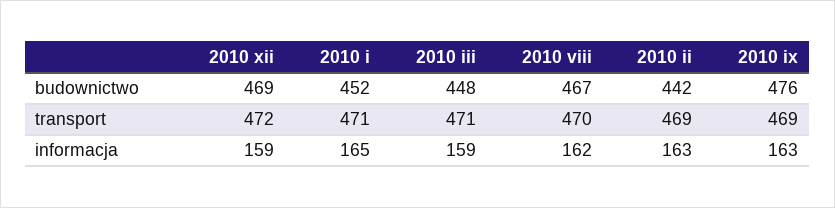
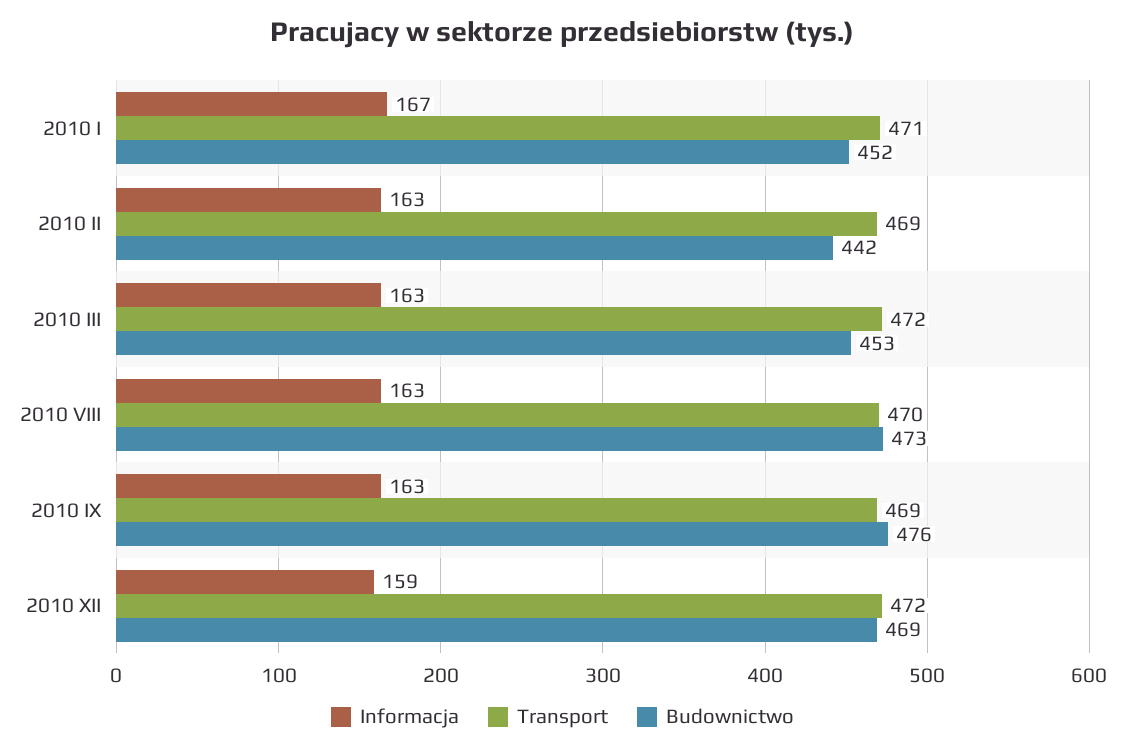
  {
    "budownictwo": {
      "2010 xii": 469,
      "2010 i": 452,
-     "2010 iii": 448,
+     "2010 iii": 453,
-     "2010 viii": 467,
+     "2010 viii": 473,
      "2010 ii": 442,
      "2010 ix": 476
    },
    "transport": {
      "2010 xii": 472,
      "2010 i": 471,
-     "2010 iii": 471,
+     "2010 iii": 472,
      "2010 viii": 470,
      "2010 ii": 469,
      "2010 ix": 469
    },
    "informacja": {
      "2010 xii": 159,
-     "2010 i": 165,
+     "2010 i": 167,
-     "2010 iii": 159,
+     "2010 iii": 163,
-     "2010 viii": 162,
+     "2010 viii": 163,
      "2010 ii": 163,
      "2010 ix": 163
    }
  }

